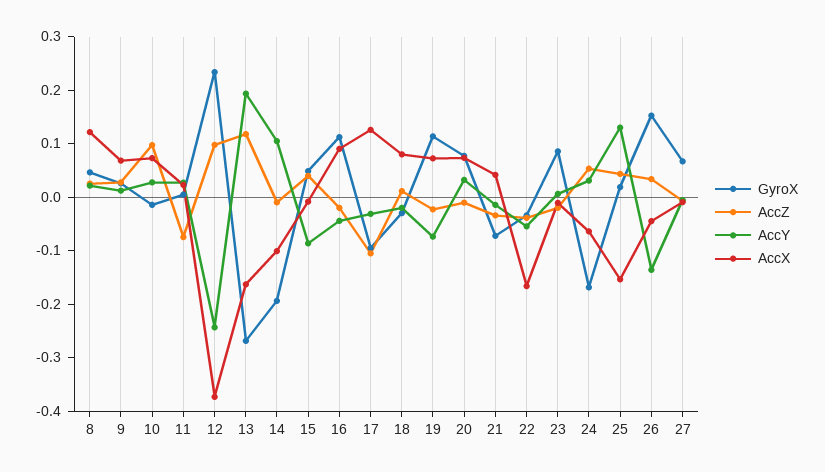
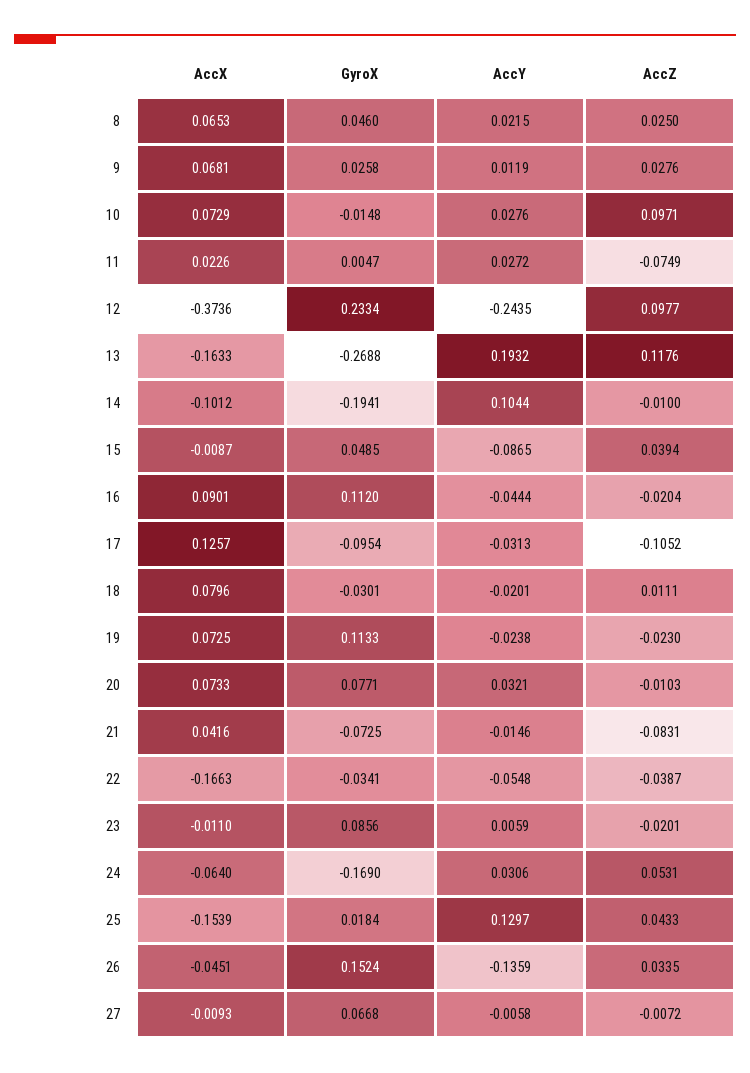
  {
    "GyroX": {
      "8": 0.046,
      "9": 0.0258,
      "10": -0.0148,
      "11": 0.0047,
      "12": 0.2334,
      "13": -0.2688,
      "14": -0.1941,
      "15": 0.0485,
      "16": 0.112,
      "17": -0.0954,
      "18": -0.0301,
      "19": 0.1133,
      "20": 0.0771,
      "21": -0.0725,
      "22": -0.0341,
      "23": 0.0856,
      "24": -0.169,
      "25": 0.0184,
      "26": 0.1524,
      "27": 0.0668
    },
    "AccZ": {
      "8": 0.025,
      "9": 0.0276,
      "10": 0.0971,
      "11": -0.0749,
      "12": 0.0977,
      "13": 0.1176,
      "14": -0.01,
      "15": 0.0394,
      "16": -0.0204,
      "17": -0.1052,
      "18": 0.0111,
      "19": -0.023,
      "20": -0.0103,
-     "21": -0.04,
+     "21": -0.0831,
      "22": -0.0387,
      "23": -0.0201,
      "24": 0.0531,
      "25": 0.0433,
      "26": 0.0335,
      "27": -0.0072
    },
    "AccY": {
      "8": 0.0215,
      "9": 0.0119,
      "10": 0.0276,
      "11": 0.0272,
      "12": -0.2435,
      "13": 0.1932,
      "14": 0.1044,
      "15": -0.0865,
      "16": -0.0444,
      "17": -0.0313,
      "18": -0.0201,
-     "19": -0.08,
+     "19": -0.0238,
      "20": 0.0321,
      "21": -0.0146,
      "22": -0.0548,
      "23": 0.0059,
      "24": 0.0306,
      "25": 0.1297,
      "26": -0.1359,
      "27": -0.0058
    },
    "AccX": {
-     "8": 0.12,
+     "8": 0.0653,
      "9": 0.0681,
      "10": 0.0729,
      "11": 0.0226,
      "12": -0.3736,
      "13": -0.1633,
      "14": -0.1012,
      "15": -0.0087,
      "16": 0.0901,
      "17": 0.1257,
      "18": 0.0796,
      "19": 0.0725,
      "20": 0.0733,
      "21": 0.0416,
      "22": -0.1663,
      "23": -0.011,
      "24": -0.064,
      "25": -0.1539,
      "26": -0.0451,
      "27": -0.0093
    }
  }

